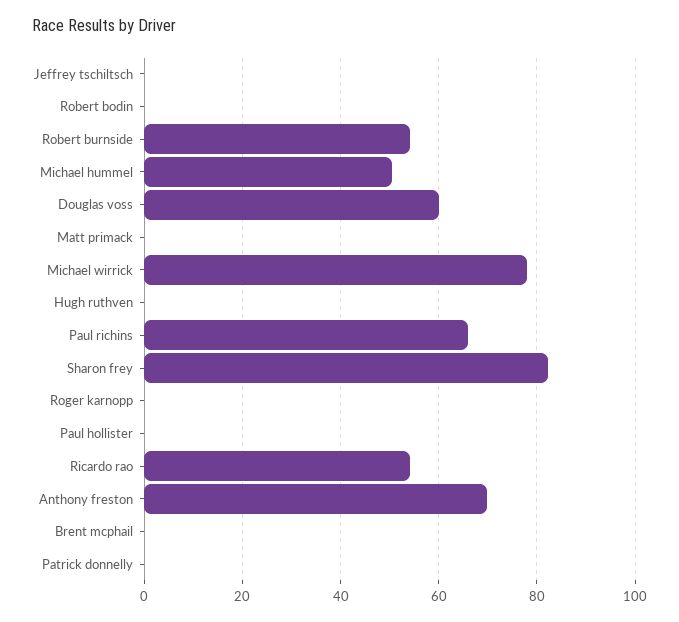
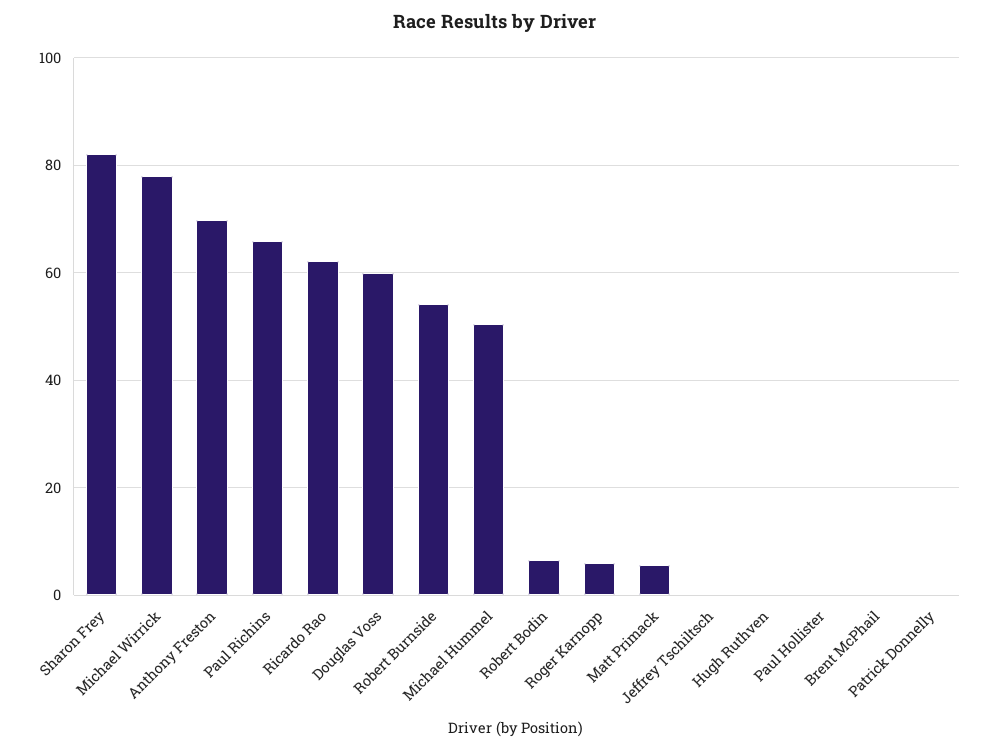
  {
    "Jeffrey tschiltsch": 0,
-   "Robert bodin": 0,
+   "Robert bodin": 6,
    "Robert burnside": 54,
    "Michael hummel": 50,
    "Douglas voss": 60,
-   "Matt primack": 0,
+   "Matt primack": 6,
    "Michael wirrick": 78,
    "Hugh ruthven": 0,
    "Paul richins": 66,
    "Sharon frey": 82,
-   "Roger karnopp": 0,
+   "Roger karnopp": 6,
    "Paul hollister": 0,
-   "Ricardo rao": 54,
+   "Ricardo rao": 62,
    "Anthony freston": 70,
    "Brent mcphail": 0,
    "Patrick donnelly": 0
  }

